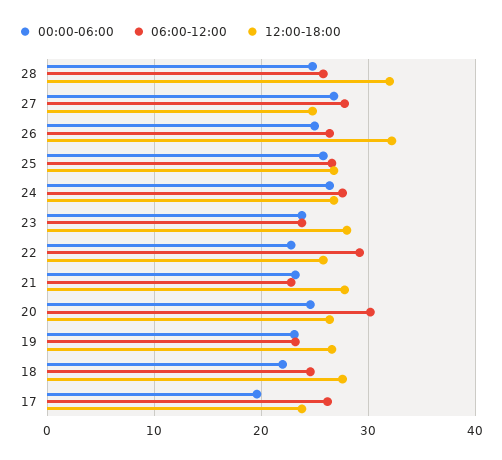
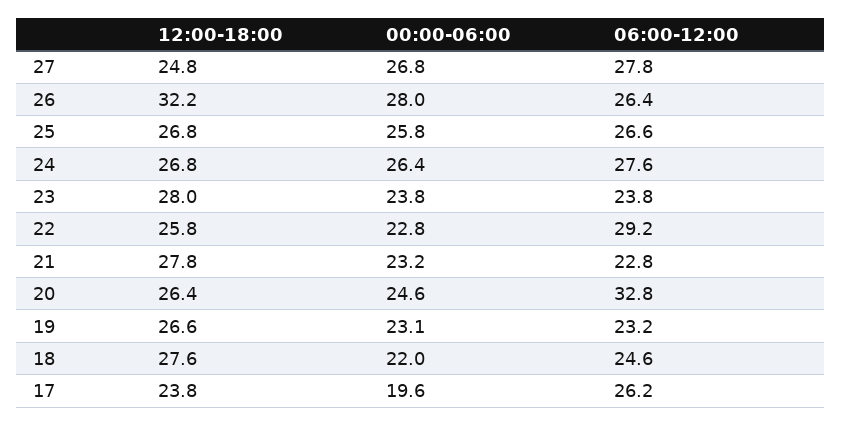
  {
    "00:00-06:00": {
-     "28": 25,
      "27": 26.8,
-     "26": 25,
+     "26": 28,
      "25": 25.8,
      "24": 26.4,
      "23": 23.8,
      "22": 22.8,
      "21": 23.2,
      "20": 24.6,
      "19": 23.1,
      "18": 22,
      "17": 19.6
    },
    "06:00-12:00": {
-     "28": 26,
      "27": 27.8,
      "26": 26.4,
      "25": 26.6,
      "24": 27.6,
      "23": 23.8,
      "22": 29.2,
      "21": 22.8,
-     "20": 30,
+     "20": 32.8,
      "19": 23.2,
      "18": 24.6,
      "17": 26.2
    },
    "12:00-18:00": {
-     "28": 32,
      "27": 24.8,
      "26": 32.2,
      "25": 26.8,
      "24": 26.8,
      "23": 28,
      "22": 25.8,
      "21": 27.8,
      "20": 26.4,
      "19": 26.6,
      "18": 27.6,
      "17": 23.8
    }
  }

